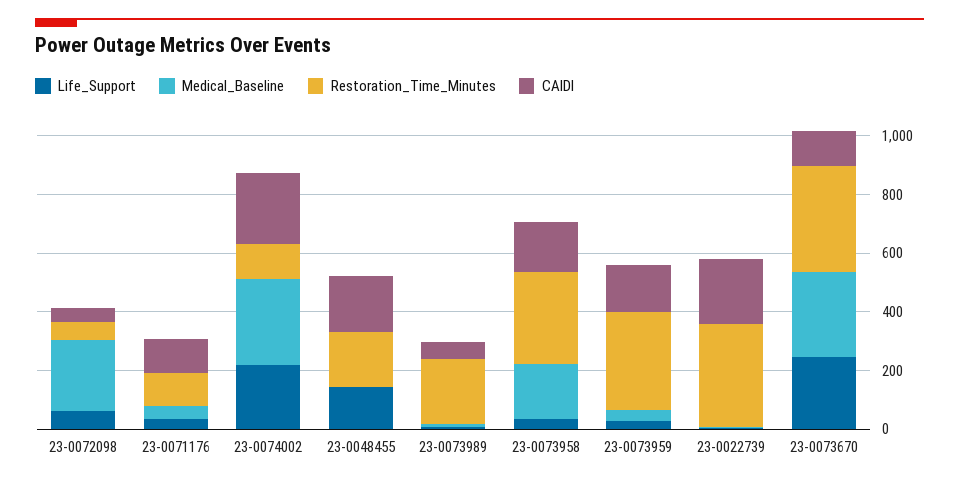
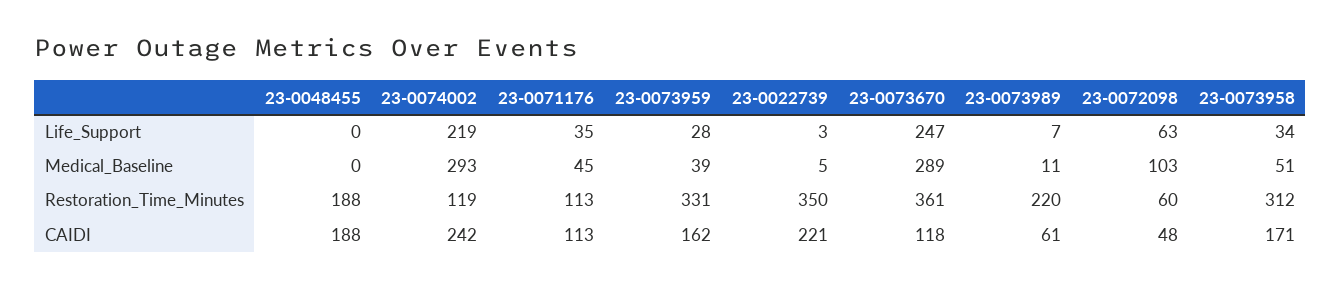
  {
    "Life_Support": {
      "23-0072098": 63,
      "23-0071176": 35,
      "23-0074002": 219,
-     "23-0048455": 150,
+     "23-0048455": 0,
      "23-0073989": 7,
      "23-0073958": 34,
      "23-0073959": 28,
      "23-0022739": 3,
      "23-0073670": 247
    },
    "Medical_Baseline": {
-     "23-0072098": 250,
+     "23-0072098": 103,
      "23-0071176": 45,
      "23-0074002": 293,
      "23-0048455": 0,
      "23-0073989": 11,
-     "23-0073958": 200,
+     "23-0073958": 51,
      "23-0073959": 39,
      "23-0022739": 5,
      "23-0073670": 289
    },
    "Restoration_Time_Minutes": {
      "23-0072098": 60,
      "23-0071176": 113,
      "23-0074002": 119,
      "23-0048455": 188,
      "23-0073989": 220,
      "23-0073958": 312,
      "23-0073959": 331,
      "23-0022739": 350,
      "23-0073670": 361
    },
    "CAIDI": {
      "23-0072098": 48,
      "23-0071176": 113,
      "23-0074002": 242,
      "23-0048455": 188,
      "23-0073989": 61,
      "23-0073958": 171,
      "23-0073959": 162,
      "23-0022739": 221,
      "23-0073670": 118
    }
  }

